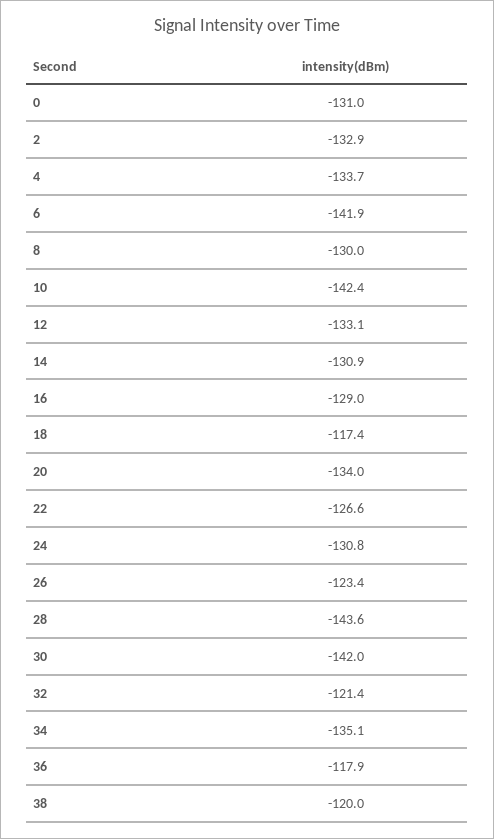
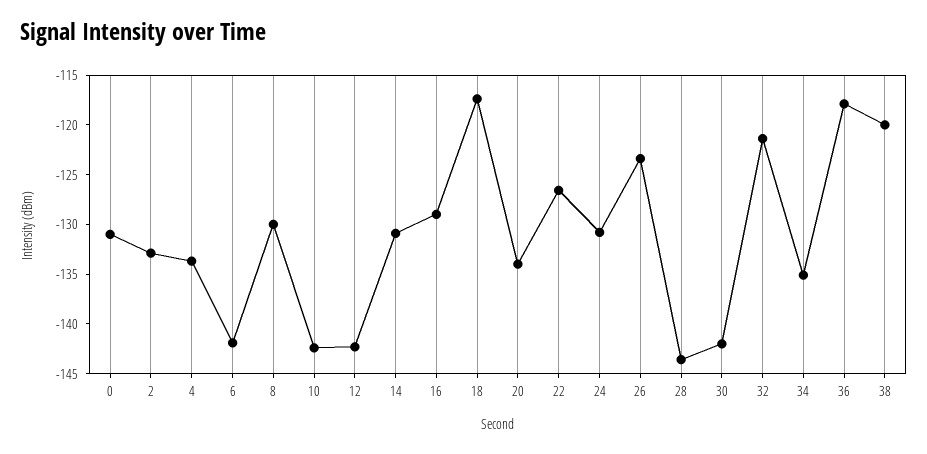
  {
    "0": -131,
    "2": -132.9,
    "4": -133.7,
    "6": -141.9,
    "8": -130,
    "10": -142.4,
-   "12": -133.1,
+   "12": -142,
    "14": -130.9,
    "16": -129,
    "18": -117.4,
    "20": -134,
    "22": -126.6,
    "24": -130.8,
    "26": -123.4,
    "28": -143.6,
    "30": -142,
    "32": -121.4,
    "34": -135.1,
    "36": -117.9,
    "38": -120
  }

